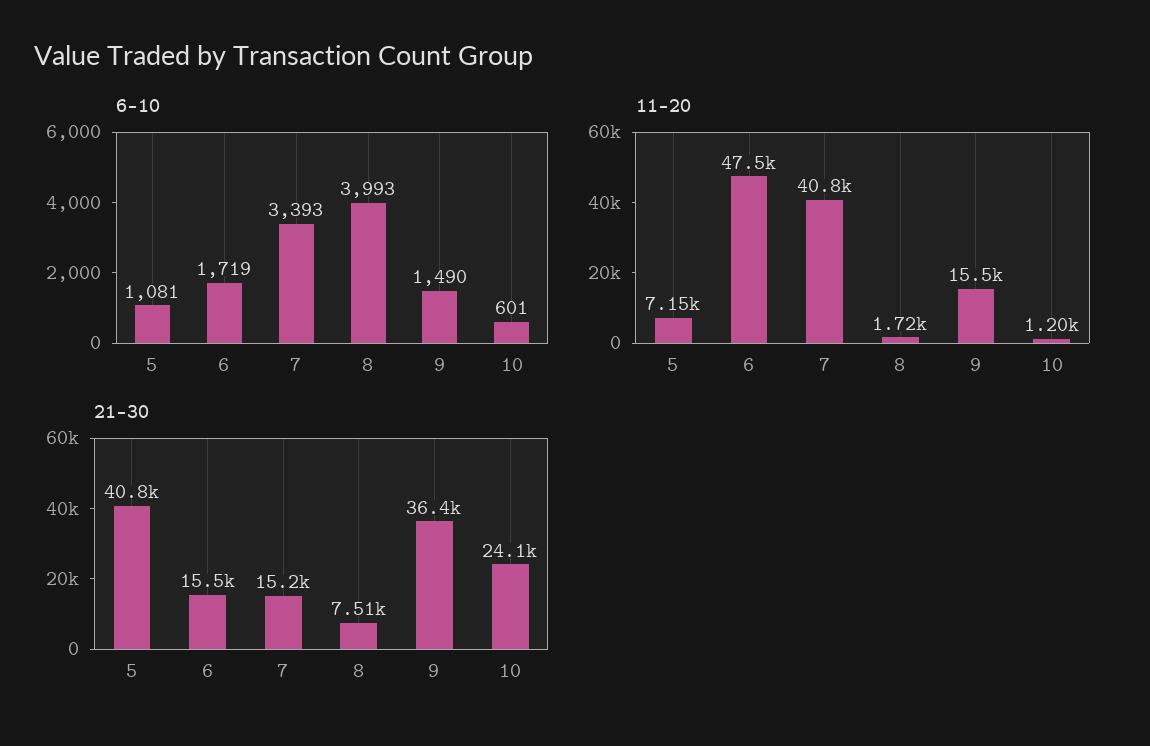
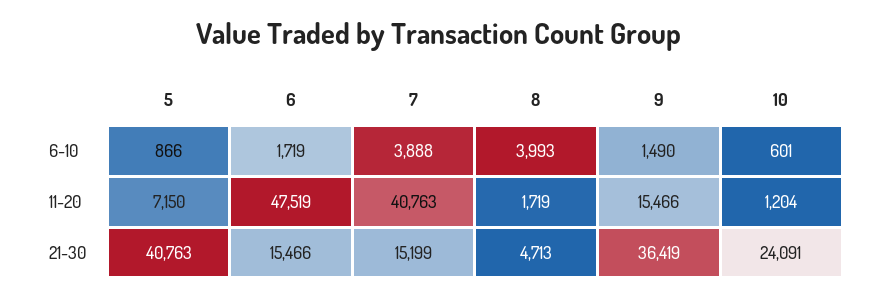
  {
    "6-10": {
-     "5": 1081,
+     "5": 866,
      "6": 1719,
-     "7": 3393,
+     "7": 3888,
      "8": 3993,
      "9": 1490,
      "10": 601
    },
    "11-20": {
      "5": 7150,
      "6": 47519,
      "7": 40763,
      "8": 1719,
      "9": 15466,
      "10": 1204
    },
    "21-30": {
      "5": 40763,
      "6": 15466,
      "7": 15199,
-     "8": 7510,
+     "8": 4713,
      "9": 36419,
      "10": 24091
    }
  }

